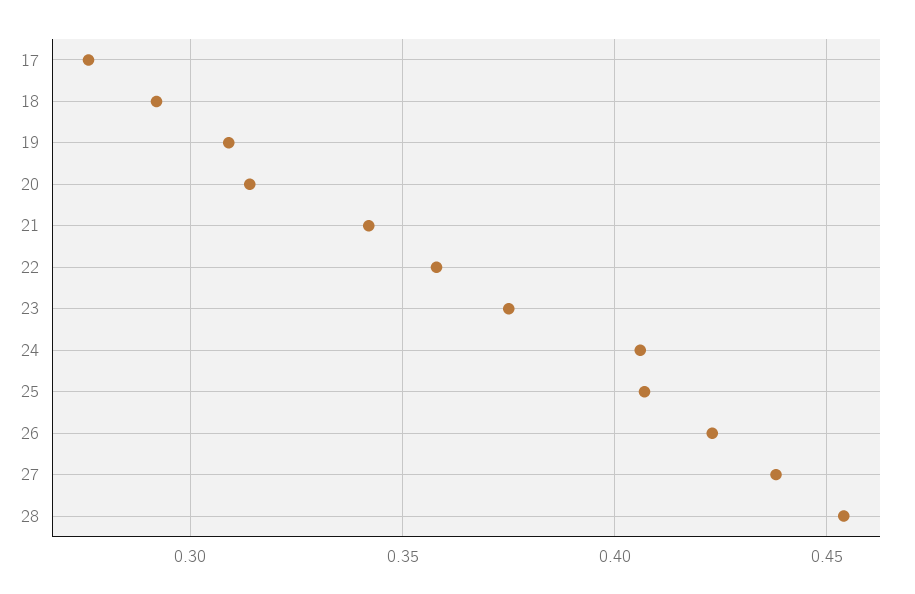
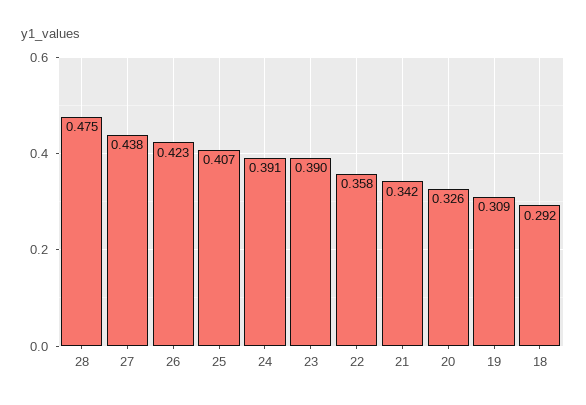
  {
-   "17": 0.275,
    "18": 0.292,
    "19": 0.309,
-   "20": 0.315,
+   "20": 0.326,
    "21": 0.342,
    "22": 0.358,
-   "23": 0.375,
+   "23": 0.39,
-   "24": 0.405,
+   "24": 0.391,
    "25": 0.407,
    "26": 0.423,
    "27": 0.438,
-   "28": 0.455
+   "28": 0.475
  }

